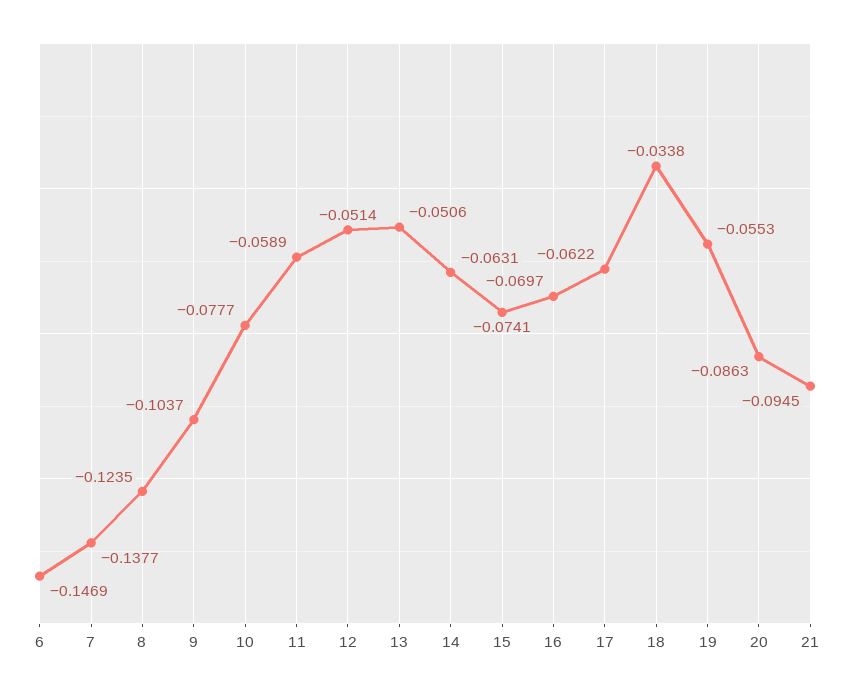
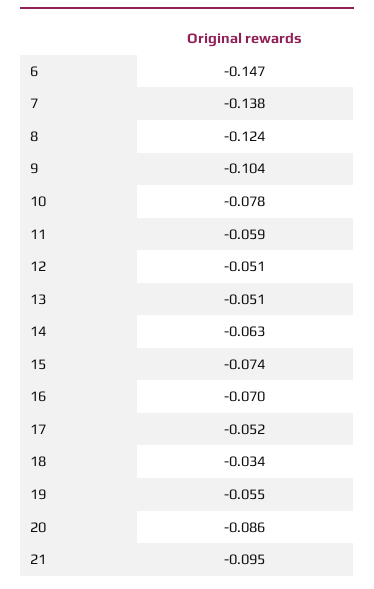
  {
    "6": -0.1469,
    "7": -0.1377,
    "8": -0.1235,
    "9": -0.1037,
    "10": -0.0777,
    "11": -0.0589,
    "12": -0.0514,
    "13": -0.0506,
    "14": -0.0631,
    "15": -0.0741,
    "16": -0.0697,
-   "17": -0.0622,
+   "17": -0.052,
    "18": -0.0338,
    "19": -0.0553,
    "20": -0.0863,
    "21": -0.0945
  }

